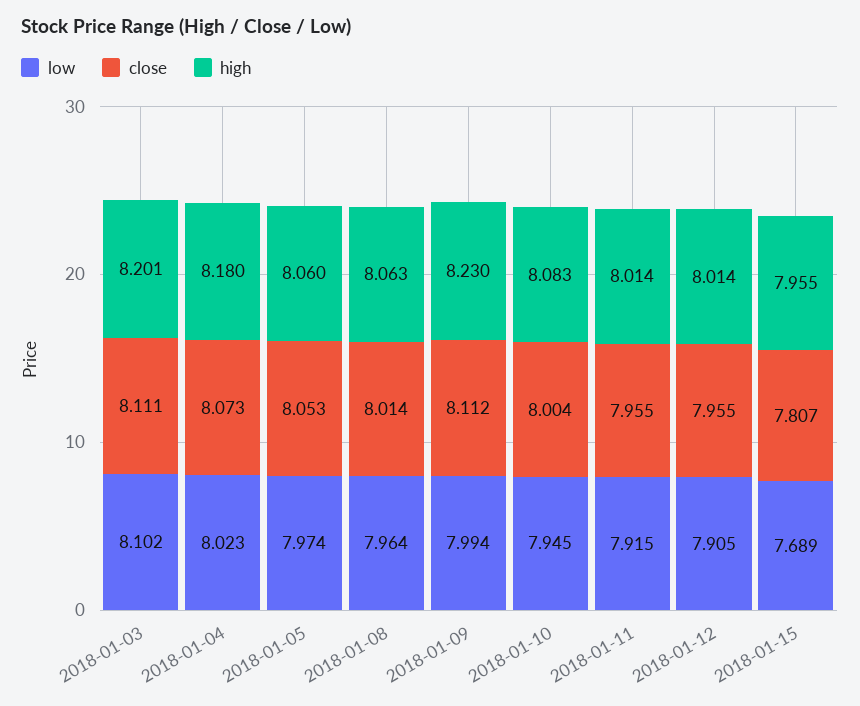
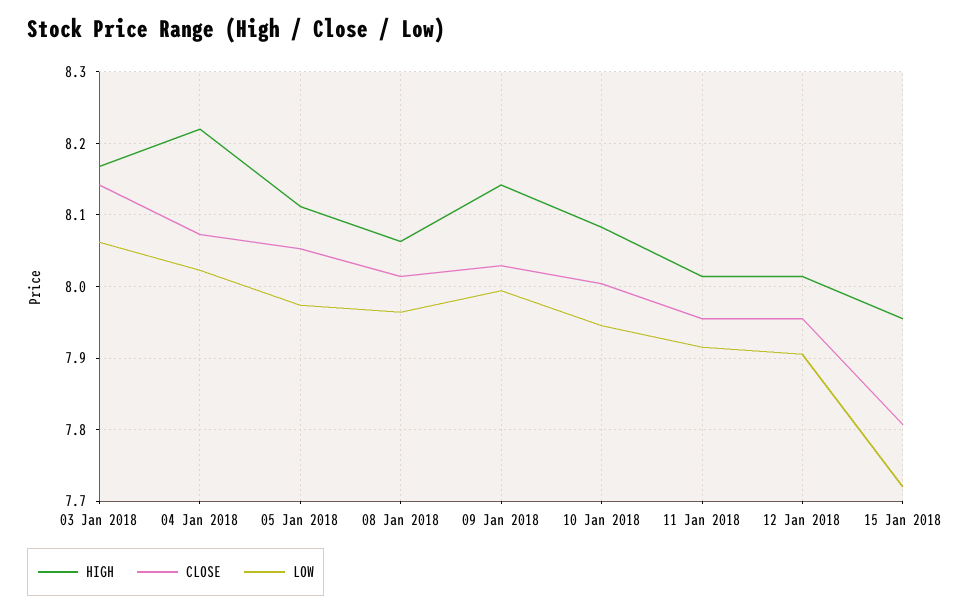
  {
    "low": {
-     "2018-01-03": 8.102,
+     "2018-01-03": 8.06,
      "2018-01-04": 8.023,
      "2018-01-05": 7.974,
      "2018-01-08": 7.964,
      "2018-01-09": 7.994,
      "2018-01-10": 7.945,
      "2018-01-11": 7.915,
      "2018-01-12": 7.905,
-     "2018-01-15": 7.689
+     "2018-01-15": 7.72
    },
    "close": {
-     "2018-01-03": 8.111,
+     "2018-01-03": 8.14,
      "2018-01-04": 8.073,
      "2018-01-05": 8.053,
      "2018-01-08": 8.014,
-     "2018-01-09": 8.112,
+     "2018-01-09": 8.03,
      "2018-01-10": 8.004,
      "2018-01-11": 7.955,
      "2018-01-12": 7.955,
      "2018-01-15": 7.807
    },
    "high": {
-     "2018-01-03": 8.201,
+     "2018-01-03": 8.17,
-     "2018-01-04": 8.18,
+     "2018-01-04": 8.22,
-     "2018-01-05": 8.06,
+     "2018-01-05": 8.11,
      "2018-01-08": 8.063,
-     "2018-01-09": 8.23,
+     "2018-01-09": 8.14,
      "2018-01-10": 8.083,
      "2018-01-11": 8.014,
      "2018-01-12": 8.014,
      "2018-01-15": 7.955
    }
  }

